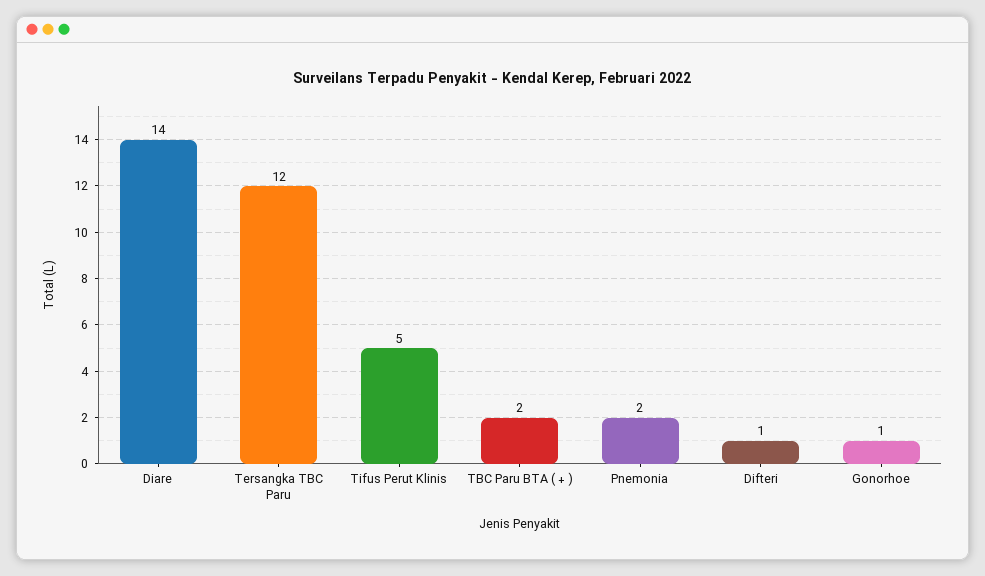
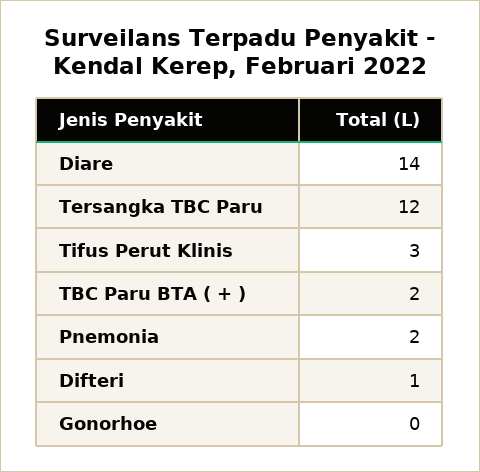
  {
    "Diare": 14,
    "Tersangka TBC Paru": 12,
-   "Tifus Perut Klinis": 5,
+   "Tifus Perut Klinis": 3,
    "TBC Paru BTA ( + )": 2,
    "Pnemonia": 2,
    "Difteri": 1,
-   "Gonorhoe": 1
+   "Gonorhoe": 0
  }

